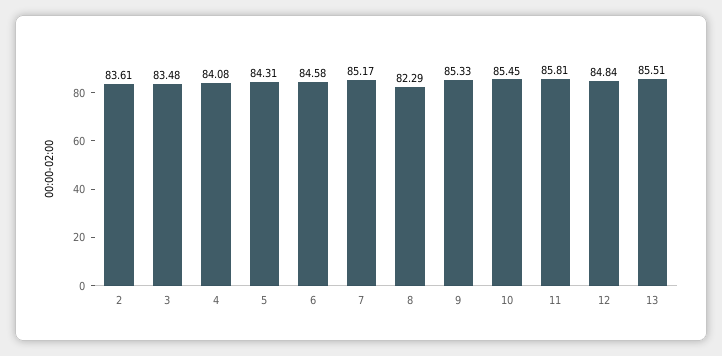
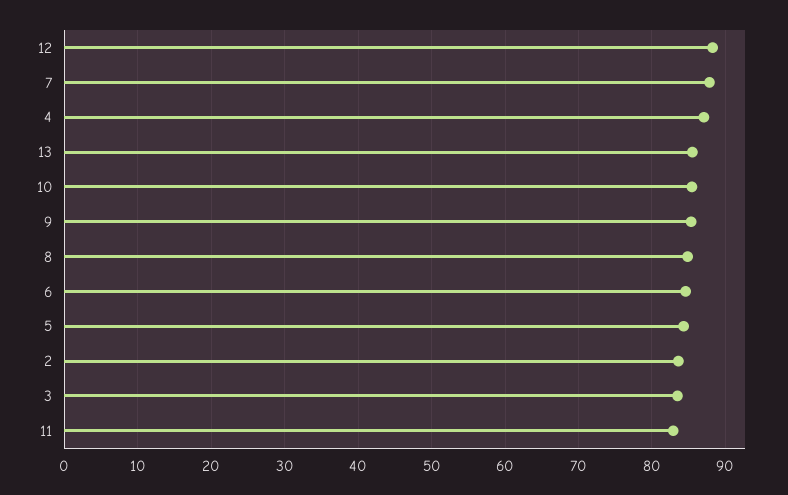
  {
    "2": 83.61,
    "3": 83.48,
-   "4": 84.08,
+   "4": 87,
    "5": 84.31,
    "6": 84.58,
-   "7": 85.17,
+   "7": 88,
-   "8": 82.29,
+   "8": 85,
    "9": 85.33,
    "10": 85.45,
-   "11": 85.81,
+   "11": 83,
-   "12": 84.84,
+   "12": 88,
    "13": 85.51
  }

